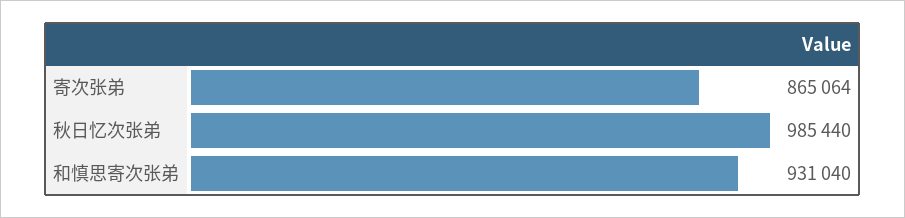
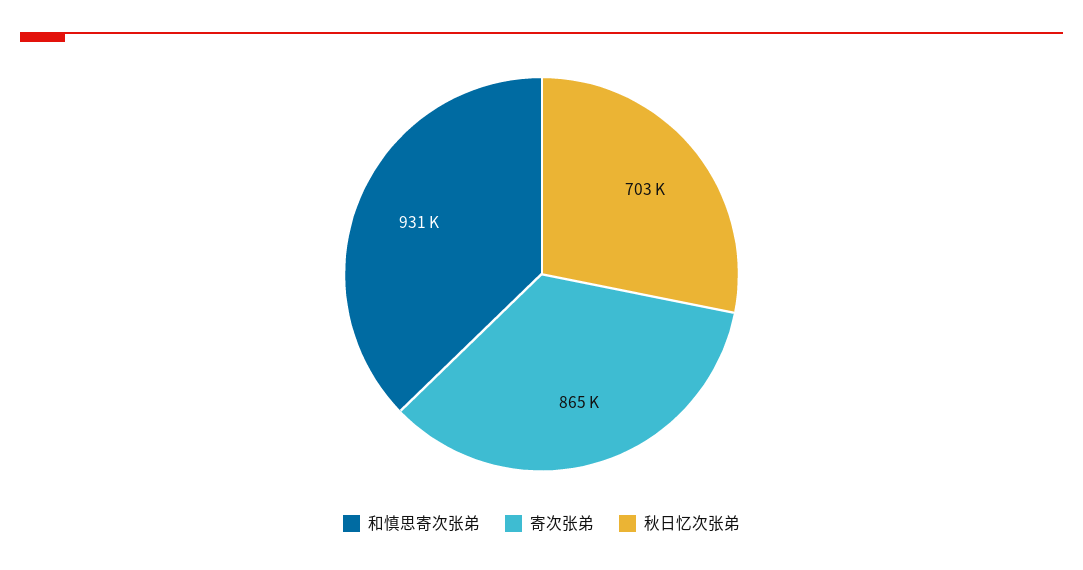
  {
    "寄次张弟": 865064,
-   "秋日忆次张弟": 985440,
+   "秋日忆次张弟": 703000,
    "和慎思寄次张弟": 931040
  }

